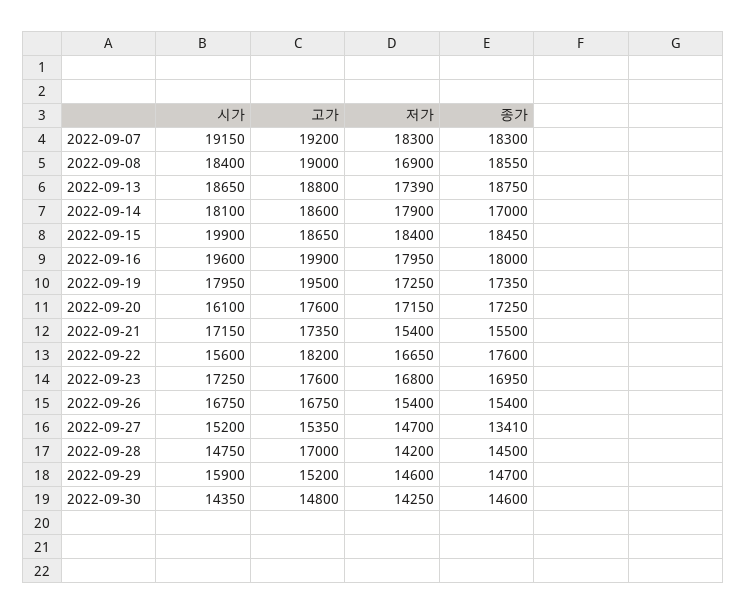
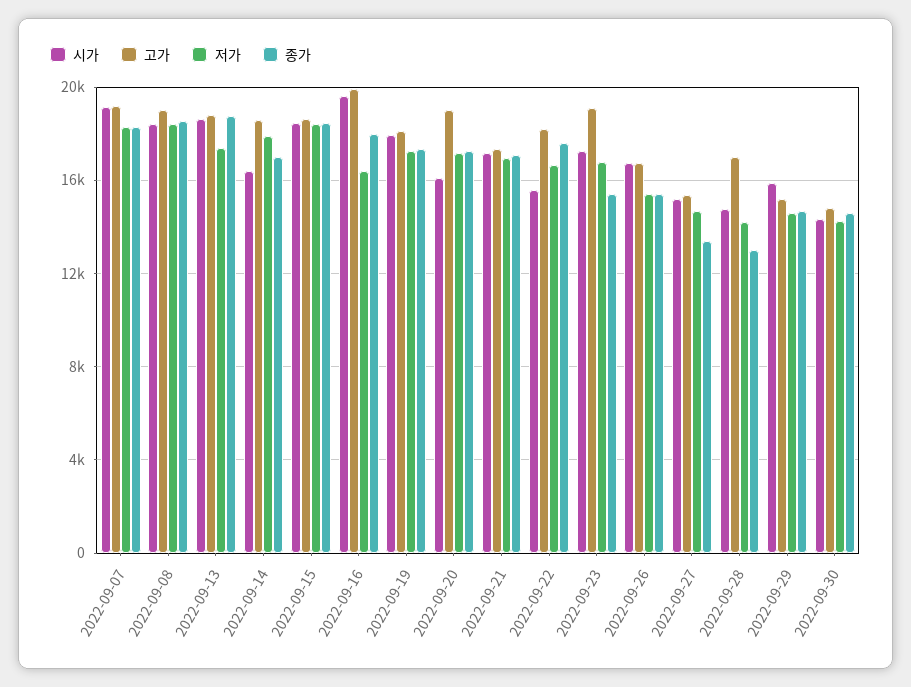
  {
    "시가": {
      "2022-09-07": 19150,
      "2022-09-08": 18400,
      "2022-09-13": 18650,
-     "2022-09-14": 18100,
+     "2022-09-14": 16500,
-     "2022-09-15": 19900,
+     "2022-09-15": 18500,
      "2022-09-16": 19600,
      "2022-09-19": 17950,
      "2022-09-20": 16100,
      "2022-09-21": 17150,
      "2022-09-22": 15600,
      "2022-09-23": 17250,
      "2022-09-26": 16750,
      "2022-09-27": 15200,
      "2022-09-28": 14750,
      "2022-09-29": 15900,
      "2022-09-30": 14350
    },
    "고가": {
      "2022-09-07": 19200,
      "2022-09-08": 19000,
      "2022-09-13": 18800,
      "2022-09-14": 18600,
      "2022-09-15": 18650,
      "2022-09-16": 19900,
-     "2022-09-19": 19500,
+     "2022-09-19": 18000,
-     "2022-09-20": 17600,
+     "2022-09-20": 19000,
      "2022-09-21": 17350,
      "2022-09-22": 18200,
-     "2022-09-23": 17600,
+     "2022-09-23": 19000,
      "2022-09-26": 16750,
      "2022-09-27": 15350,
      "2022-09-28": 17000,
      "2022-09-29": 15200,
      "2022-09-30": 14800
    },
    "저가": {
      "2022-09-07": 18300,
-     "2022-09-08": 16900,
+     "2022-09-08": 18500,
      "2022-09-13": 17390,
      "2022-09-14": 17900,
      "2022-09-15": 18400,
-     "2022-09-16": 17950,
+     "2022-09-16": 16500,
      "2022-09-19": 17250,
      "2022-09-20": 17150,
-     "2022-09-21": 15400,
+     "2022-09-21": 17000,
      "2022-09-22": 16650,
      "2022-09-23": 16800,
      "2022-09-26": 15400,
      "2022-09-27": 14700,
      "2022-09-28": 14200,
      "2022-09-29": 14600,
      "2022-09-30": 14250
    },
    "종가": {
      "2022-09-07": 18300,
      "2022-09-08": 18550,
      "2022-09-13": 18750,
      "2022-09-14": 17000,
      "2022-09-15": 18450,
      "2022-09-16": 18000,
      "2022-09-19": 17350,
      "2022-09-20": 17250,
-     "2022-09-21": 15500,
+     "2022-09-21": 17000,
      "2022-09-22": 17600,
-     "2022-09-23": 16950,
+     "2022-09-23": 15500,
      "2022-09-26": 15400,
      "2022-09-27": 13410,
-     "2022-09-28": 14500,
+     "2022-09-28": 13000,
      "2022-09-29": 14700,
      "2022-09-30": 14600
    }
  }

